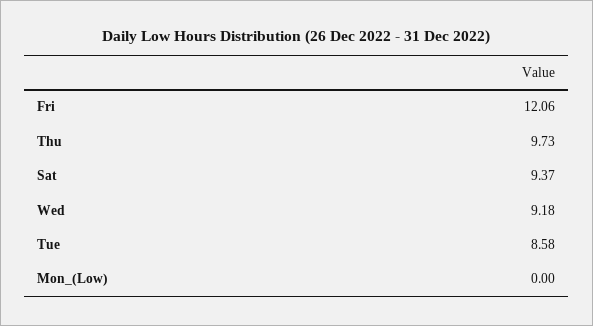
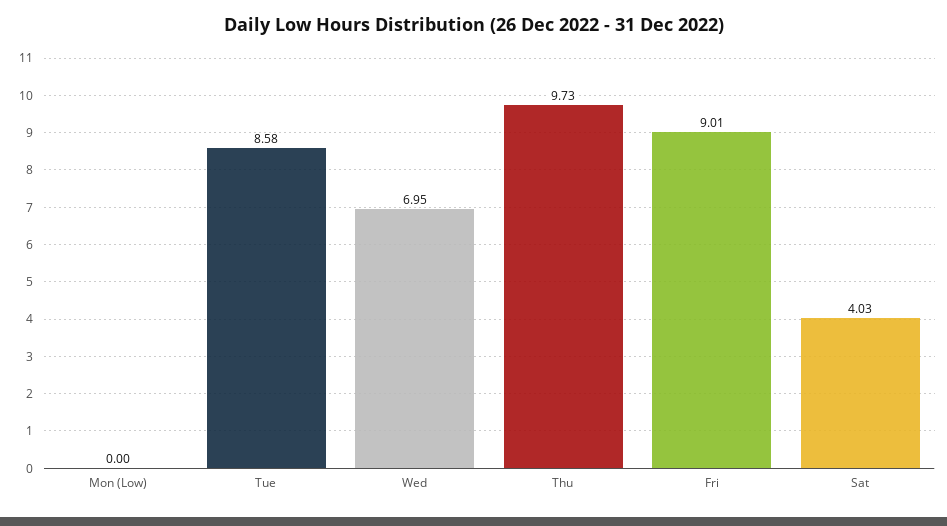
  {
-   "Fri": 12.06,
+   "Fri": 9.01,
    "Thu": 9.73,
-   "Sat": 9.37,
+   "Sat": 4.03,
-   "Wed": 9.18,
+   "Wed": 6.95,
    "Tue": 8.58,
    "Mon_(Low)": 0
  }

